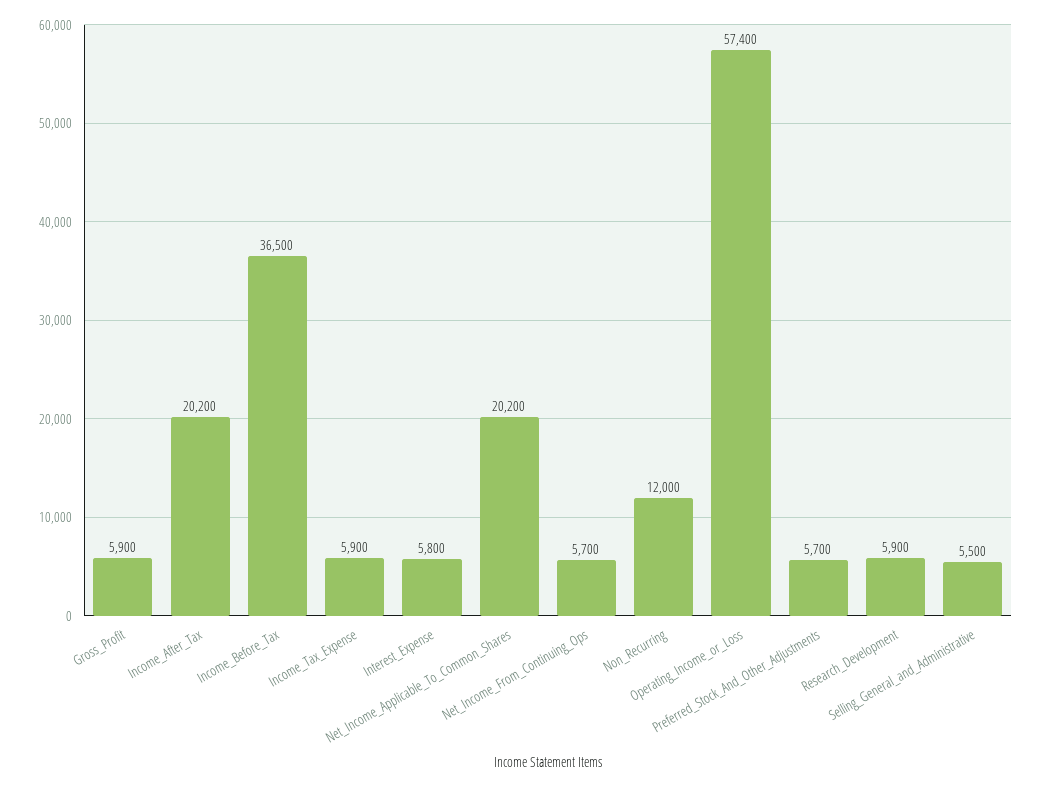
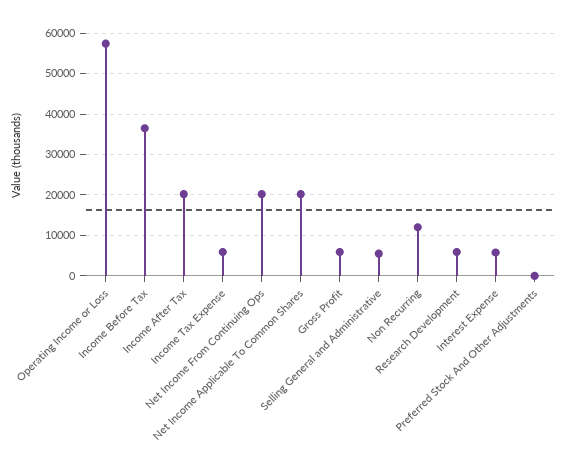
  {
    "Gross_Profit": 5900,
    "Income_After_Tax": 20200,
    "Income_Before_Tax": 36500,
    "Income_Tax_Expense": 5900,
    "Interest_Expense": 5800,
    "Net_Income_Applicable_To_Common_Shares": 20200,
-   "Net_Income_From_Continuing_Ops": 5700,
+   "Net_Income_From_Continuing_Ops": 20000,
    "Non_Recurring": 12000,
    "Operating_Income_or_Loss": 57400,
-   "Preferred_Stock_And_Other_Adjustments": 5700,
+   "Preferred_Stock_And_Other_Adjustments": 0,
    "Research_Development": 5900,
    "Selling_General_and_Administrative": 5500
  }

